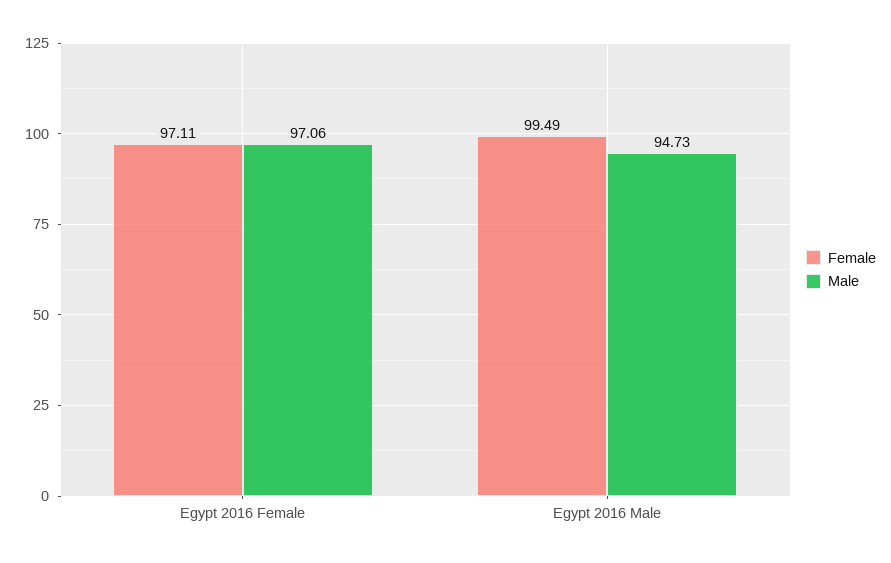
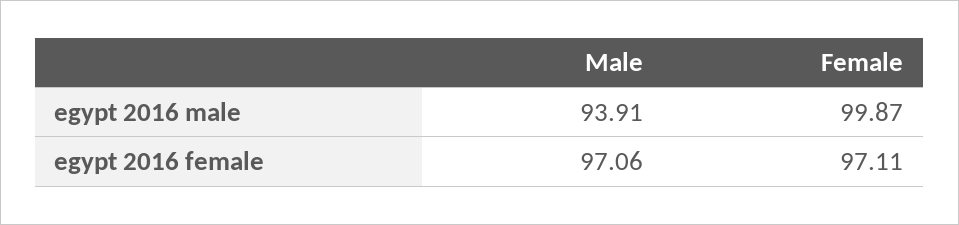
  {
    "Female": {
      "Egypt 2016 Female": 97.11,
-     "Egypt 2016 Male": 99.49
+     "Egypt 2016 Male": 99.87
    },
    "Male": {
      "Egypt 2016 Female": 97.06,
-     "Egypt 2016 Male": 94.73
+     "Egypt 2016 Male": 93.91
    }
  }

